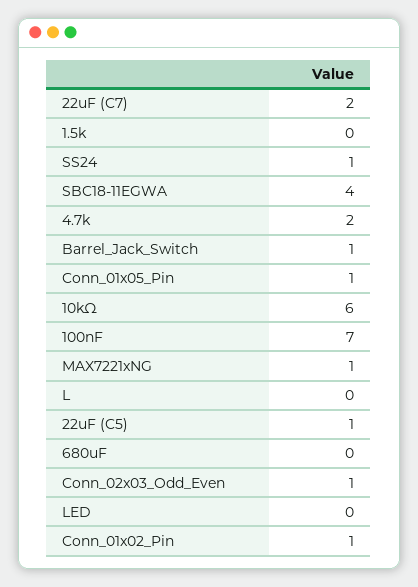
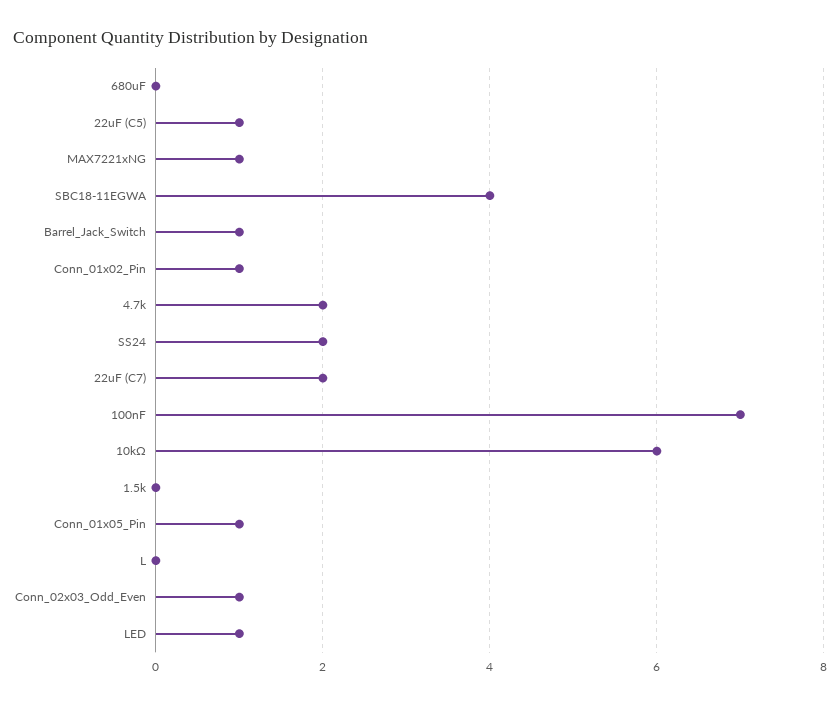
  {
    "22uF (C7)": 2,
    "1.5k": 0,
-   "SS24": 1,
+   "SS24": 2,
    "SBC18-11EGWA": 4,
    "4.7k": 2,
    "Barrel_Jack_Switch": 1,
    "Conn_01x05_Pin": 1,
    "10kΩ": 6,
    "100nF": 7,
    "MAX7221xNG": 1,
    "L": 0,
    "22uF (C5)": 1,
    "680uF": 0,
    "Conn_02x03_Odd_Even": 1,
-   "LED": 0,
+   "LED": 1,
    "Conn_01x02_Pin": 1
  }

